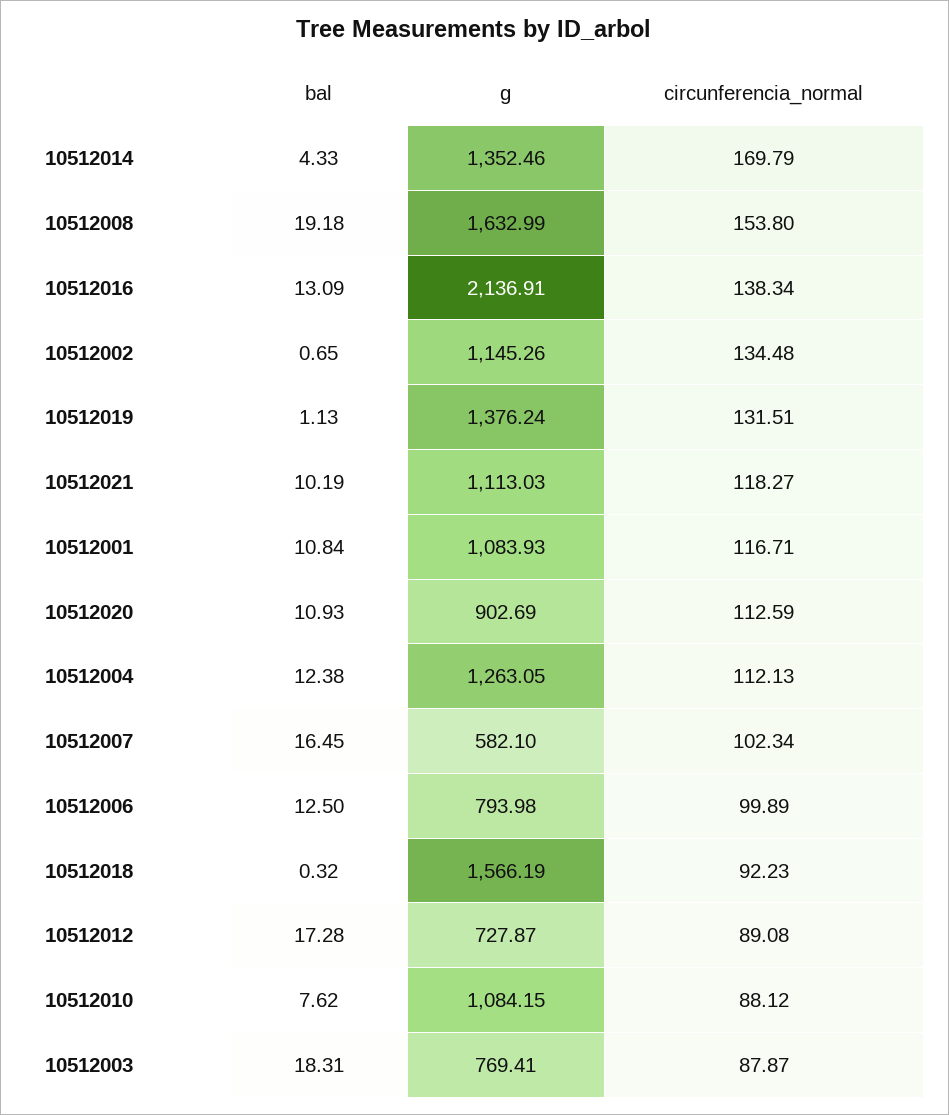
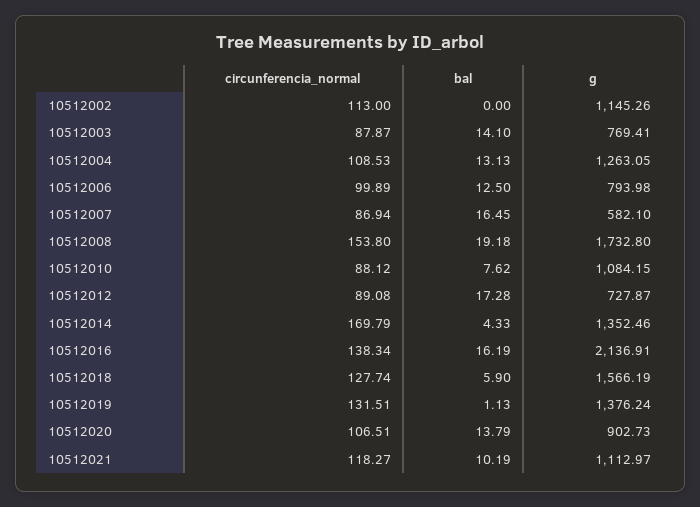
  {
    "bal": {
      "10512014": 4.33,
      "10512008": 19.18,
-     "10512016": 13.09,
+     "10512016": 16.19,
-     "10512002": 0.65,
+     "10512002": 0,
      "10512019": 1.13,
      "10512021": 10.19,
-     "10512001": 10.84,
-     "10512020": 10.93,
+     "10512020": 13.79,
-     "10512004": 12.38,
+     "10512004": 13.13,
      "10512007": 16.45,
      "10512006": 12.5,
-     "10512018": 0.32,
+     "10512018": 5.9,
      "10512012": 17.28,
      "10512010": 7.62,
-     "10512003": 18.31
+     "10512003": 14.1
    },
    "g": {
      "10512014": 1352.46,
-     "10512008": 1632.99,
+     "10512008": 1732.8,
      "10512016": 2136.91,
      "10512002": 1145.26,
      "10512019": 1376.24,
-     "10512021": 1113.03,
+     "10512021": 1112.97,
-     "10512001": 1083.93,
-     "10512020": 902.69,
+     "10512020": 902.73,
      "10512004": 1263.05,
      "10512007": 582.1,
      "10512006": 793.98,
      "10512018": 1566.19,
      "10512012": 727.87,
      "10512010": 1084.15,
      "10512003": 769.41
    },
    "circunferencia_normal": {
      "10512014": 169.79,
      "10512008": 153.8,
      "10512016": 138.34,
-     "10512002": 134.48,
+     "10512002": 113,
      "10512019": 131.51,
      "10512021": 118.27,
-     "10512001": 116.71,
-     "10512020": 112.59,
+     "10512020": 106.51,
-     "10512004": 112.13,
+     "10512004": 108.53,
-     "10512007": 102.34,
+     "10512007": 86.94,
      "10512006": 99.89,
-     "10512018": 92.23,
+     "10512018": 127.74,
      "10512012": 89.08,
      "10512010": 88.12,
      "10512003": 87.87
    }
  }

